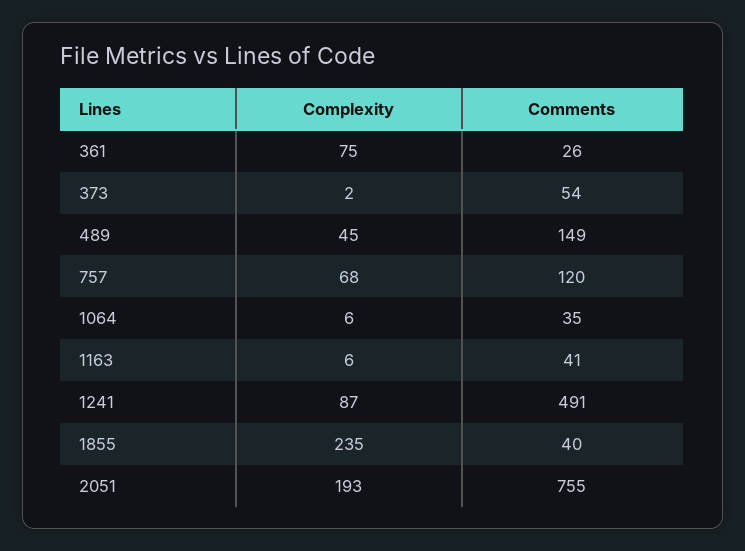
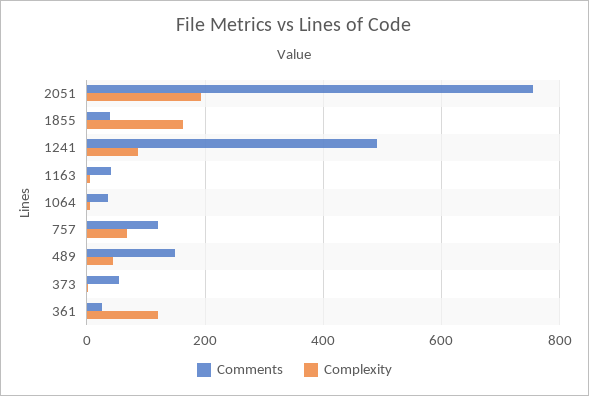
  {
    "Complexity": {
-     "361": 75,
+     "361": 120,
      "373": 2,
      "489": 45,
      "757": 68,
      "1064": 6,
      "1163": 6,
      "1241": 87,
-     "1855": 235,
+     "1855": 160,
      "2051": 193
    },
    "Comments": {
      "361": 26,
      "373": 54,
      "489": 149,
      "757": 120,
      "1064": 35,
      "1163": 41,
      "1241": 491,
      "1855": 40,
      "2051": 755
    }
  }

